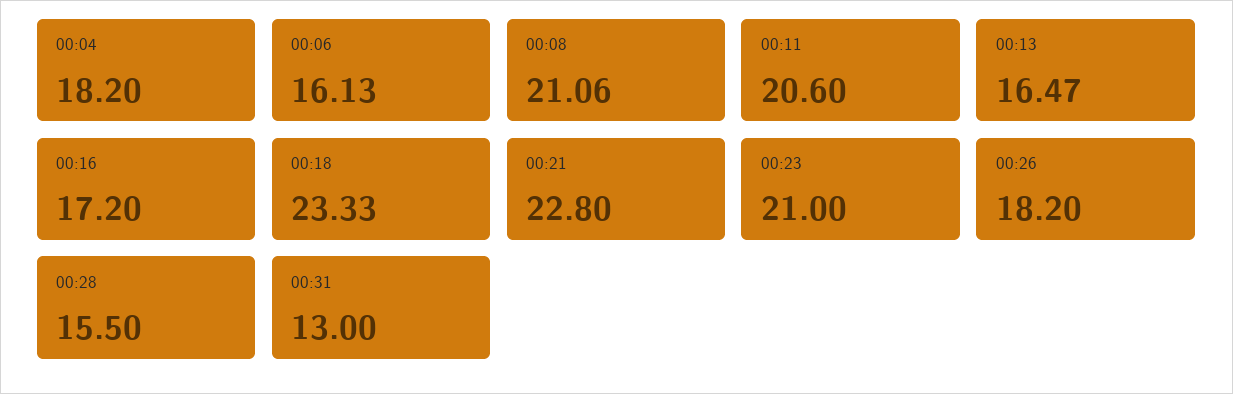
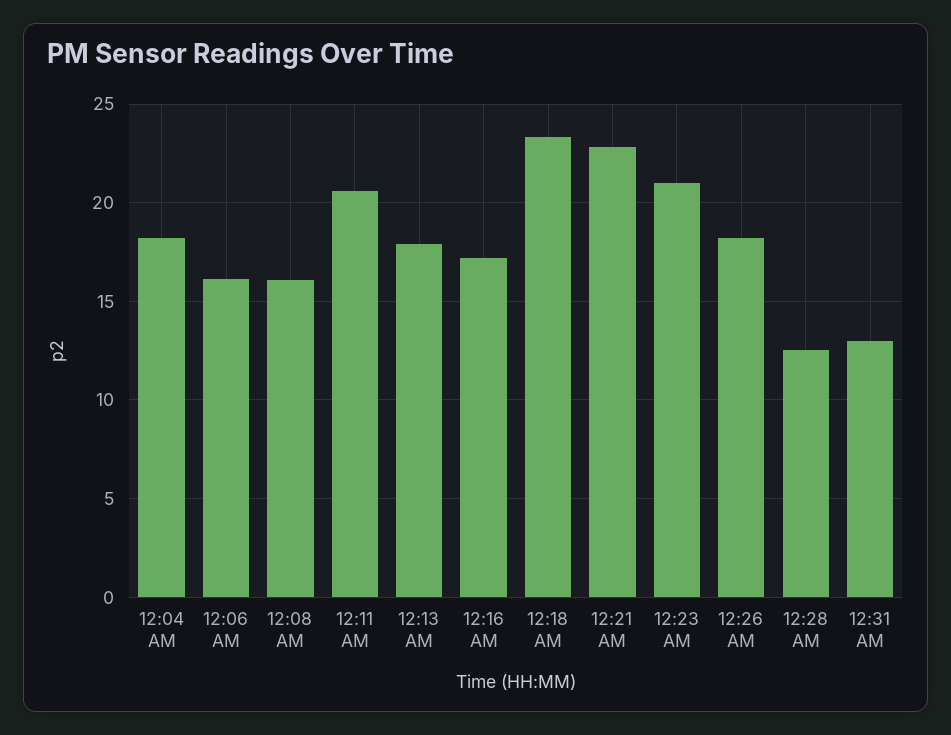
  {
    "00:04": 18.2,
    "00:06": 16.13,
-   "00:08": 21.06,
+   "00:08": 16,
    "00:11": 20.6,
-   "00:13": 16.47,
+   "00:13": 18,
    "00:16": 17.2,
    "00:18": 23.33,
    "00:21": 22.8,
    "00:23": 21,
    "00:26": 18.2,
-   "00:28": 15.5,
+   "00:28": 12.5,
    "00:31": 13
  }

